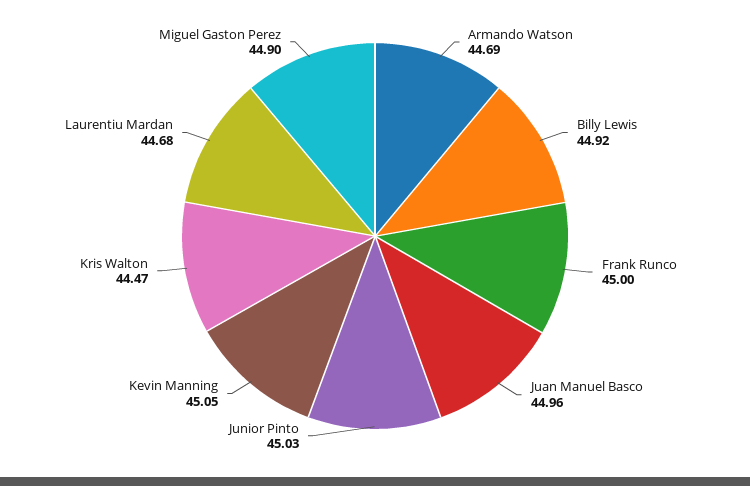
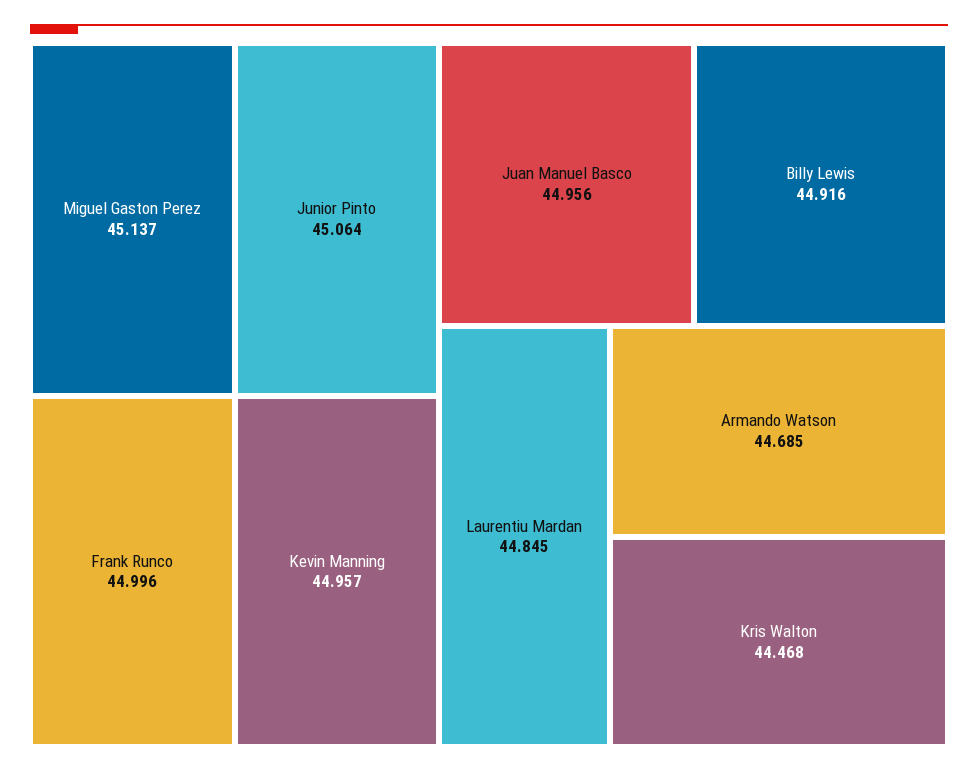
  {
    "Armando Watson": 44.685,
    "Billy Lewis": 44.916,
    "Frank Runco": 44.996,
    "Juan Manuel Basco": 44.956,
-   "Junior Pinto": 45.03,
+   "Junior Pinto": 45.064,
-   "Kevin Manning": 45.05,
+   "Kevin Manning": 44.957,
    "Kris Walton": 44.468,
-   "Laurentiu Mardan": 44.68,
+   "Laurentiu Mardan": 44.845,
-   "Miguel Gaston Perez": 44.9
+   "Miguel Gaston Perez": 45.137
  }

